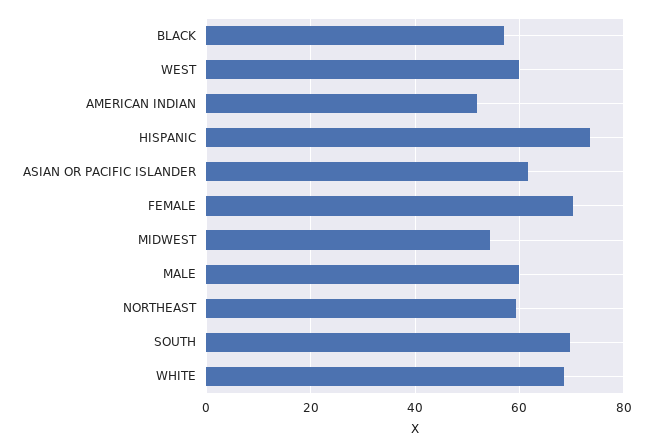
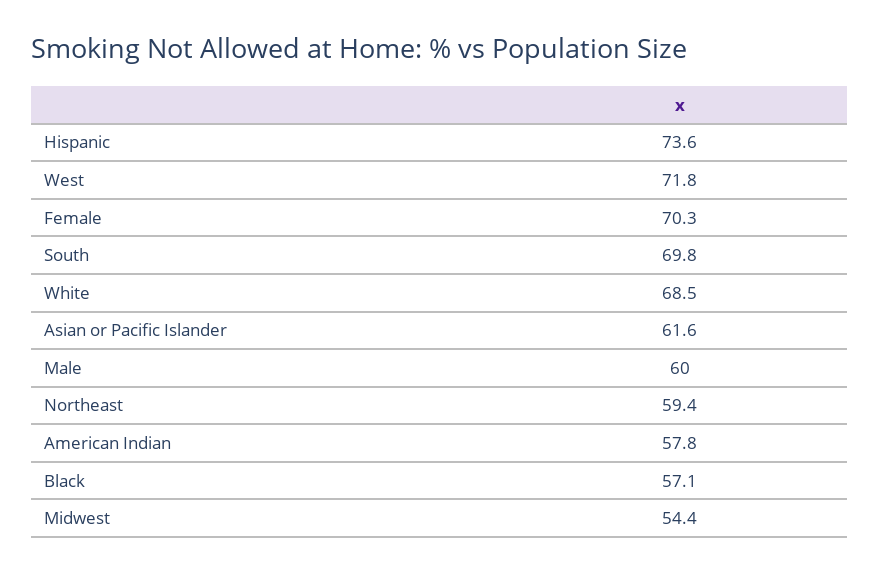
  {
    "BLACK": 57.1,
-   "WEST": 60,
+   "WEST": 71.8,
-   "AMERICAN INDIAN": 52,
+   "AMERICAN INDIAN": 57.8,
    "HISPANIC": 73.6,
    "ASIAN OR PACIFIC ISLANDER": 61.6,
    "FEMALE": 70.3,
    "MIDWEST": 54.4,
    "MALE": 60,
    "NORTHEAST": 59.4,
    "SOUTH": 69.8,
    "WHITE": 68.5
  }

